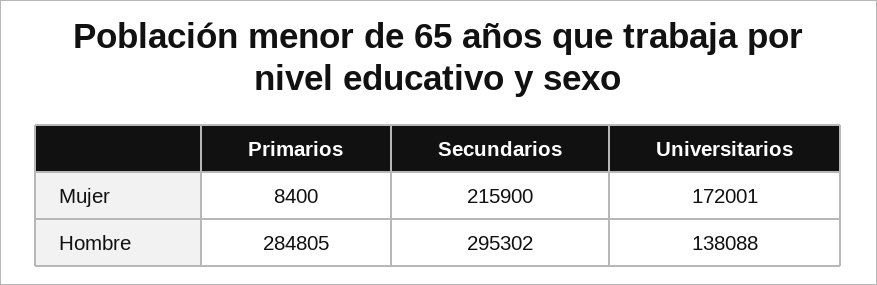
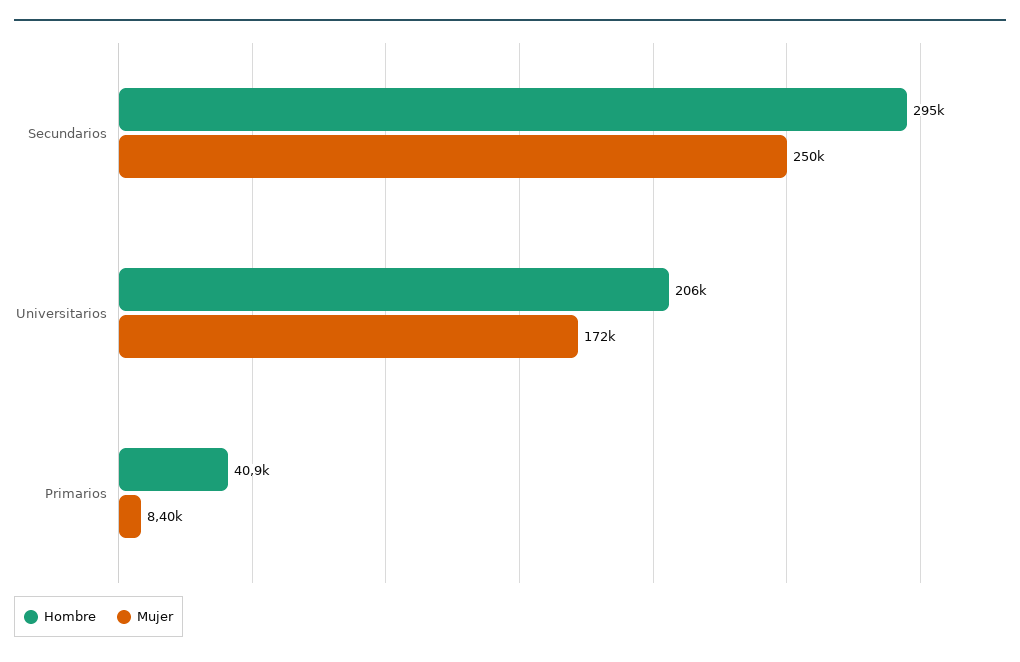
  {
    "Mujer": {
      "Primarios": 8400,
-     "Secundarios": 215900,
+     "Secundarios": 250000,
      "Universitarios": 172001
    },
    "Hombre": {
-     "Primarios": 284805,
+     "Primarios": 40900,
      "Secundarios": 295302,
-     "Universitarios": 138088
+     "Universitarios": 206000
    }
  }

